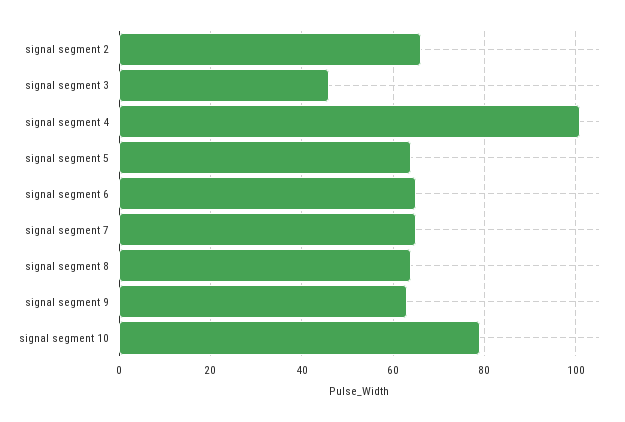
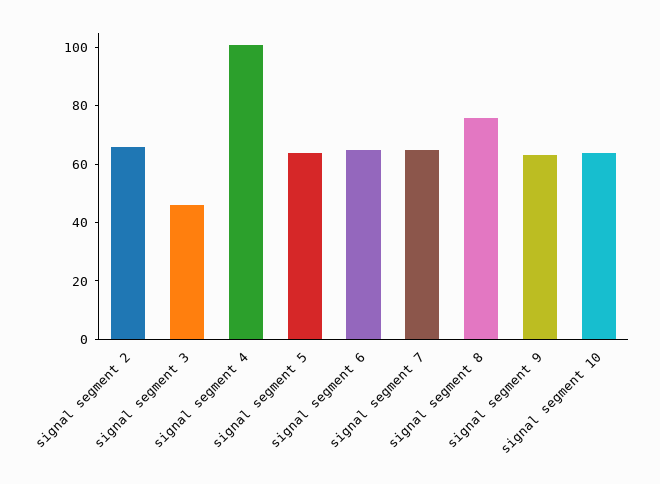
  {
    "signal segment 2": 65,
    "signal segment 3": 45,
    "signal segment 4": 100,
    "signal segment 5": 65,
    "signal segment 6": 65,
    "signal segment 7": 65,
-   "signal segment 8": 65,
+   "signal segment 8": 75,
    "signal segment 9": 65,
-   "signal segment 10": 80
+   "signal segment 10": 65
  }

